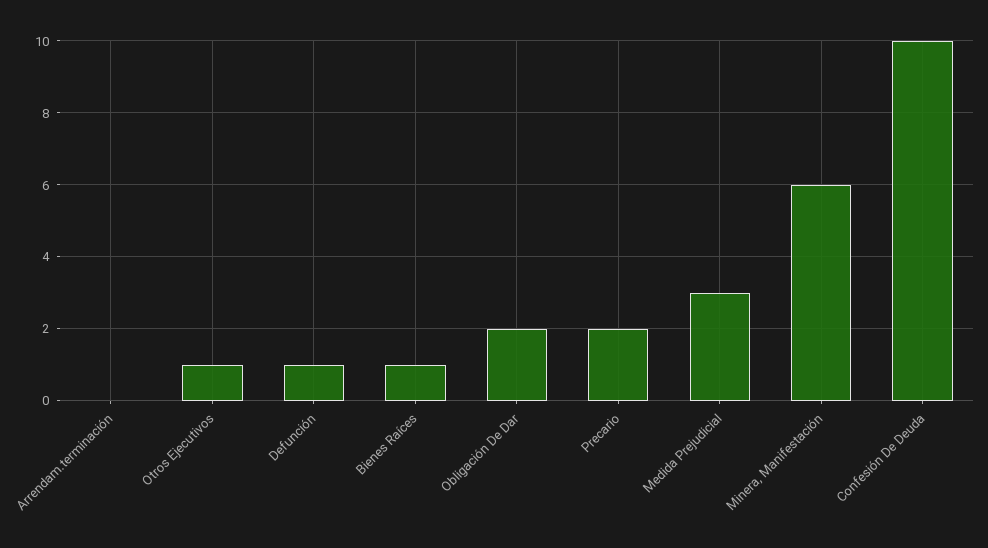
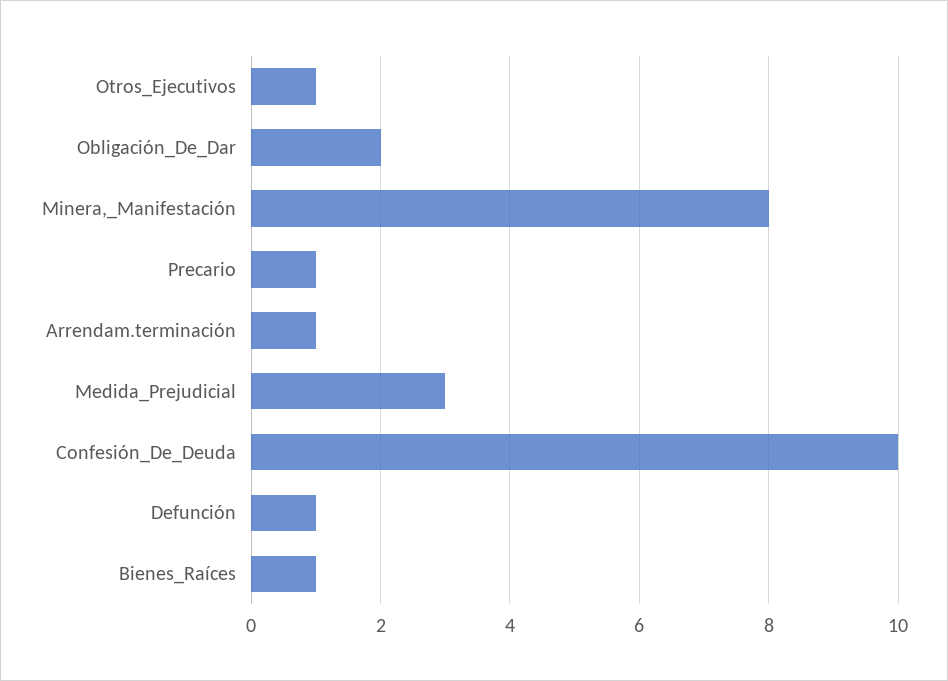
  {
-   "Arrendam.terminación": 0,
+   "Arrendam.terminación": 1,
    "Otros Ejecutivos": 1,
    "Defunción": 1,
    "Bienes Raíces": 1,
    "Obligación De Dar": 2,
-   "Precario": 2,
+   "Precario": 1,
    "Medida Prejudicial": 3,
-   "Minera, Manifestación": 6,
+   "Minera, Manifestación": 8,
    "Confesión De Deuda": 10
  }

